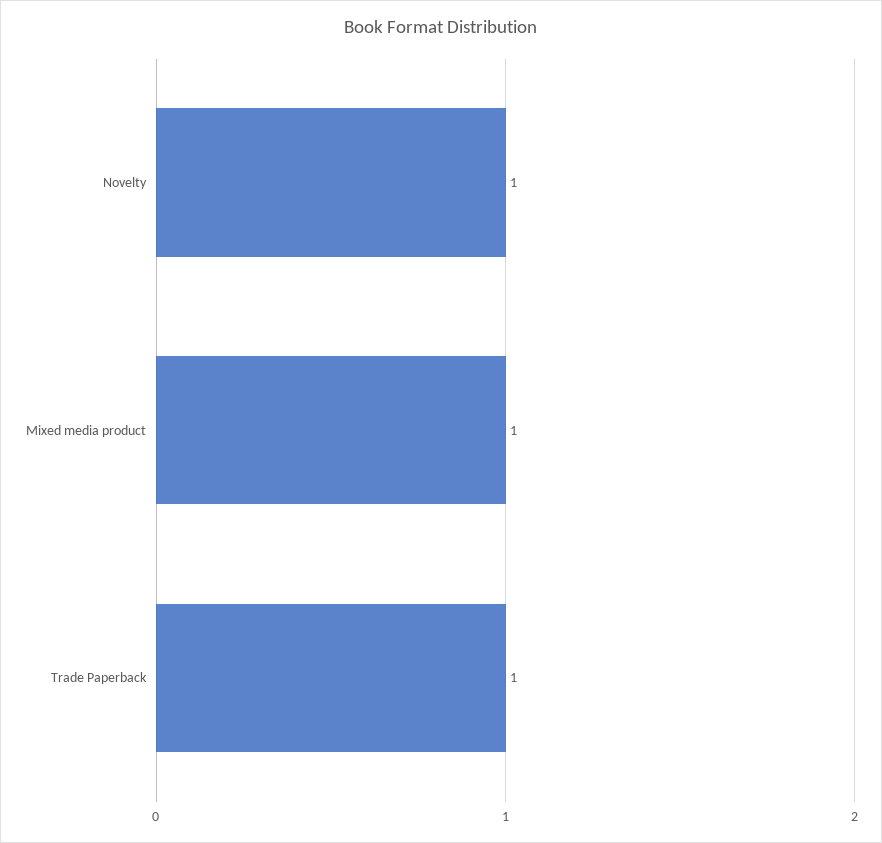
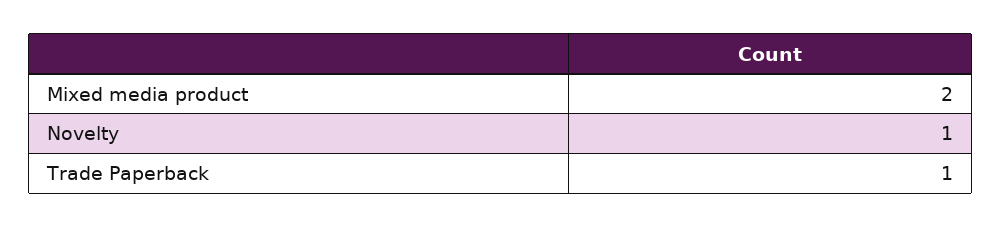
  {
    "Novelty": 1,
-   "Mixed media product": 1,
+   "Mixed media product": 2,
    "Trade Paperback": 1
  }

